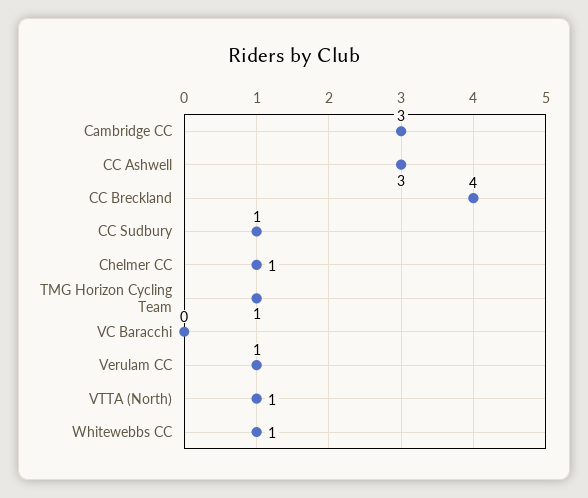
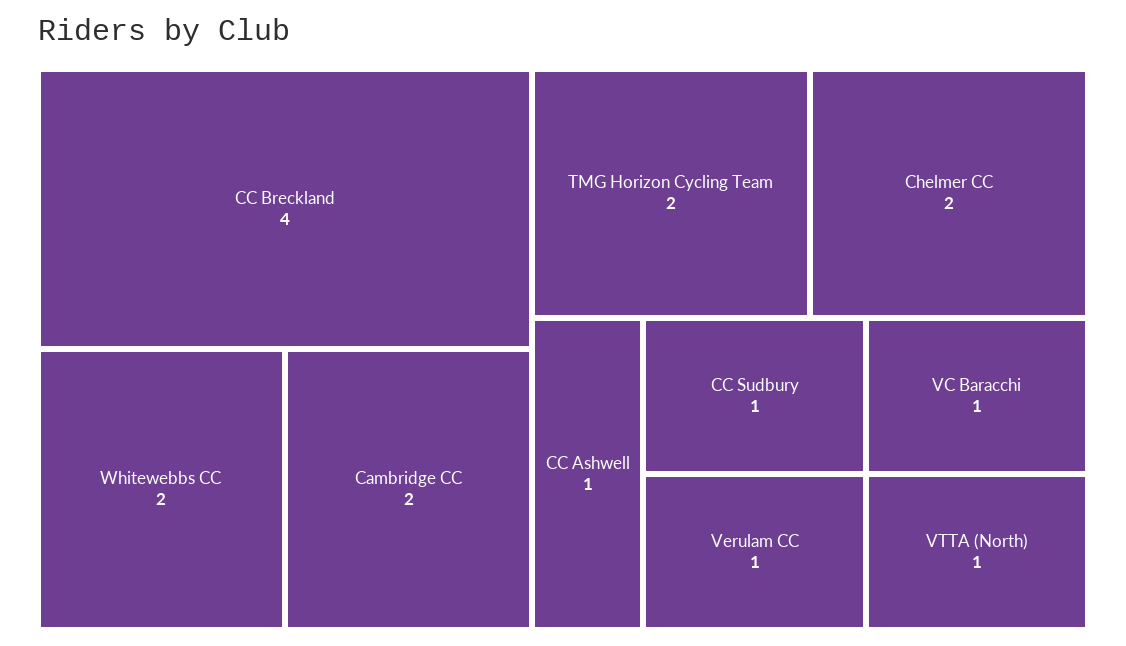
  {
-   "Cambridge CC": 3,
+   "Cambridge CC": 2,
-   "CC Ashwell": 3,
+   "CC Ashwell": 1,
    "CC Breckland": 4,
    "CC Sudbury": 1,
-   "Chelmer CC": 1,
+   "Chelmer CC": 2,
-   "TMG Horizon Cycling Team": 1,
+   "TMG Horizon Cycling Team": 2,
-   "VC Baracchi": 0,
+   "VC Baracchi": 1,
    "Verulam CC": 1,
    "VTTA (North)": 1,
-   "Whitewebbs CC": 1
+   "Whitewebbs CC": 2
  }

